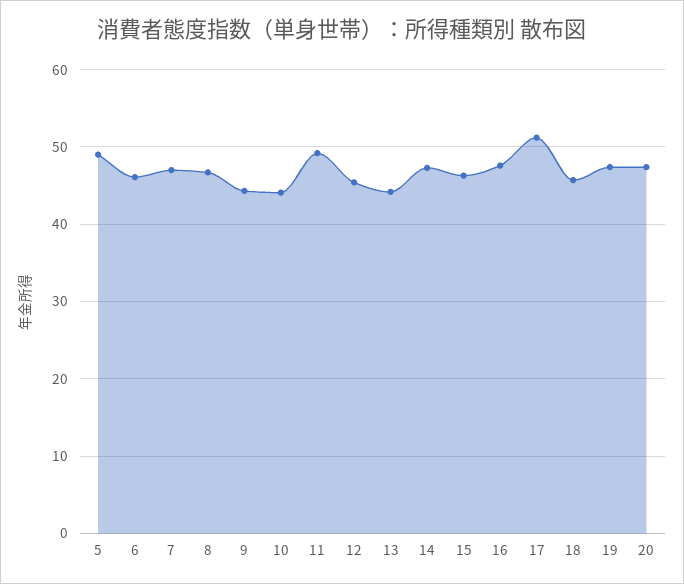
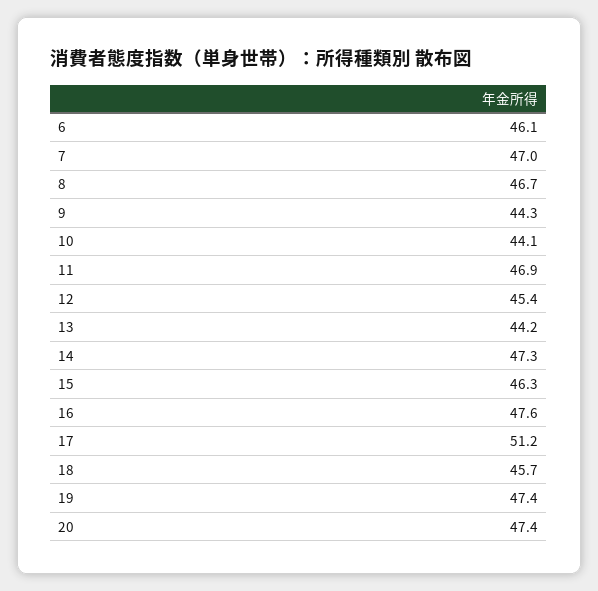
  {
-   "5": 49,
    "6": 46.1,
    "7": 47,
    "8": 46.7,
    "9": 44.3,
    "10": 44.1,
-   "11": 49,
+   "11": 46.9,
    "12": 45.4,
    "13": 44.2,
    "14": 47.3,
    "15": 46.3,
    "16": 47.6,
    "17": 51.2,
    "18": 45.7,
    "19": 47.4,
    "20": 47.4
  }

